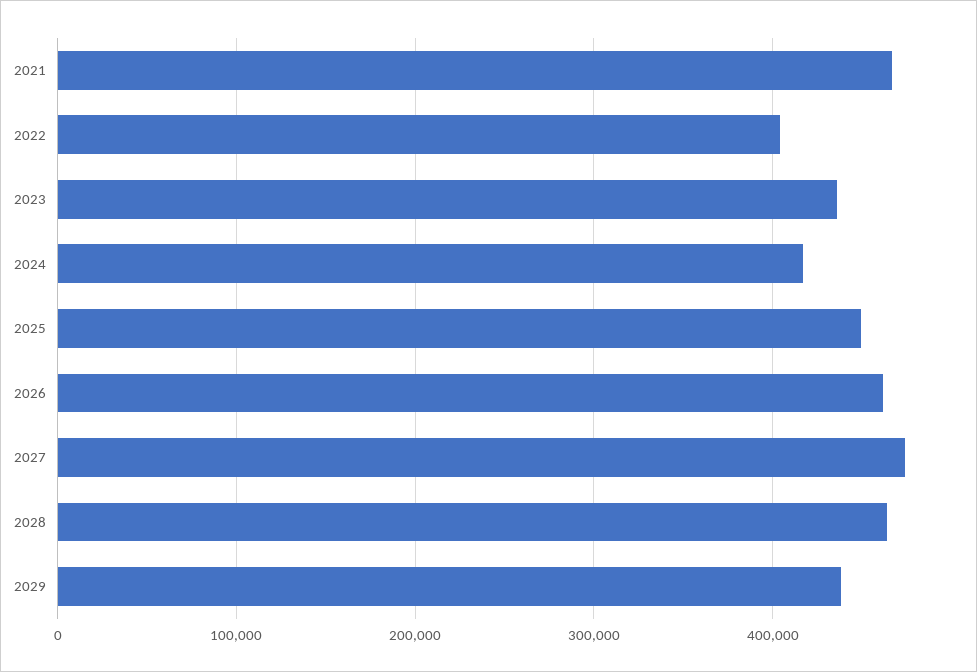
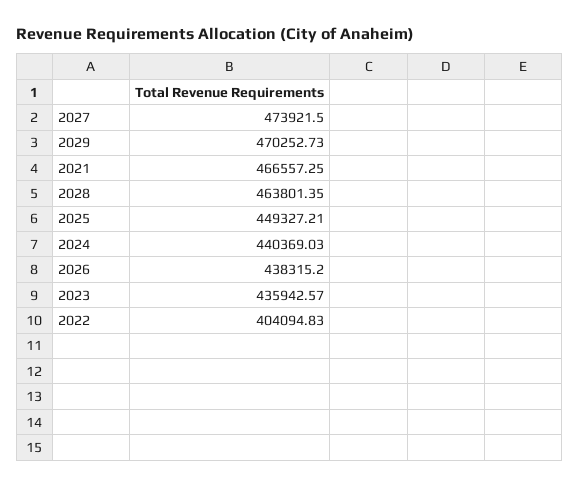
  {
    "2021": 466557.25,
    "2022": 404094.83,
    "2023": 435942.57,
-   "2024": 420000,
+   "2024": 440369.03,
    "2025": 449327.21,
-   "2026": 460000,
+   "2026": 438315.2,
    "2027": 473921.5,
    "2028": 463801.35,
-   "2029": 440000
+   "2029": 470252.73
  }

